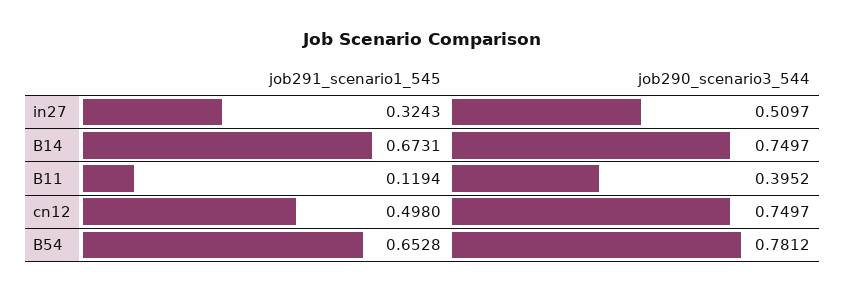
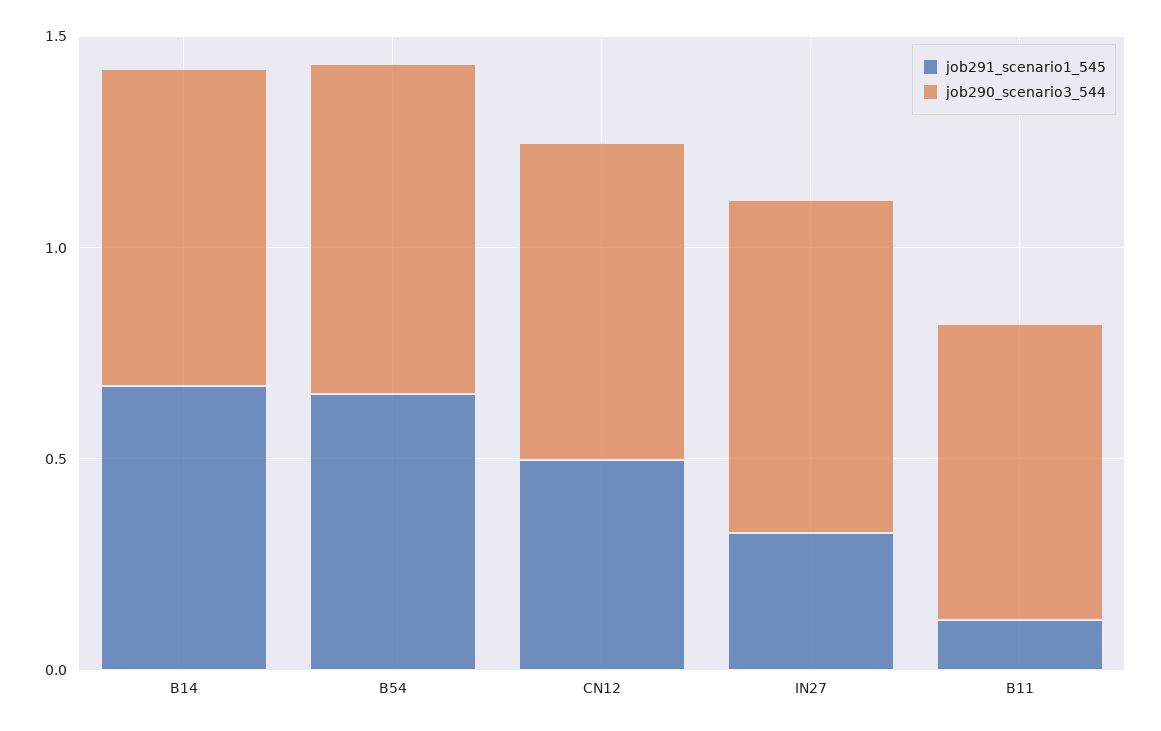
  {
    "job291_scenario1_545": {
      "in27": 0.3243,
      "B14": 0.6731,
      "B11": 0.1194,
      "cn12": 0.498,
      "B54": 0.6528
    },
    "job290_scenario3_544": {
-     "in27": 0.5097,
+     "in27": 0.8,
      "B14": 0.7497,
-     "B11": 0.3952,
+     "B11": 0.7,
      "cn12": 0.7497,
      "B54": 0.7812
    }
  }

